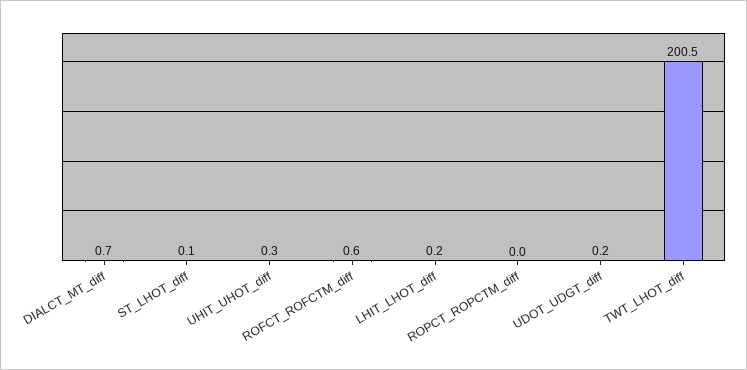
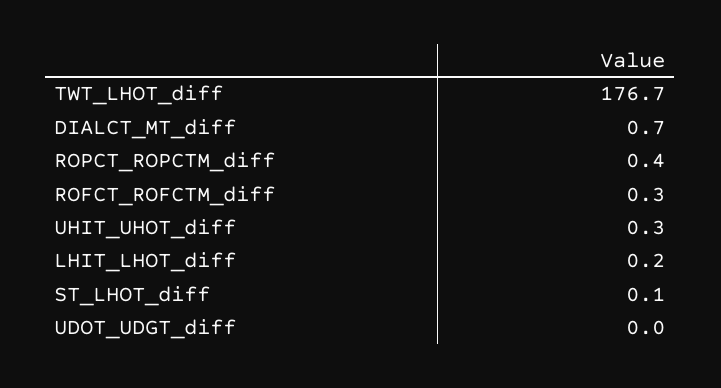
  {
    "DIALCT_MT_diff": 0.7,
    "ST_LHOT_diff": 0.1,
    "UHIT_UHOT_diff": 0.3,
-   "ROFCT_ROFCTM_diff": 0.6,
+   "ROFCT_ROFCTM_diff": 0.3,
    "LHIT_LHOT_diff": 0.2,
-   "ROPCT_ROPCTM_diff": 0,
+   "ROPCT_ROPCTM_diff": 0.4,
-   "UDOT_UDGT_diff": 0.2,
+   "UDOT_UDGT_diff": 0,
-   "TWT_LHOT_diff": 200.5
+   "TWT_LHOT_diff": 176.7
  }

